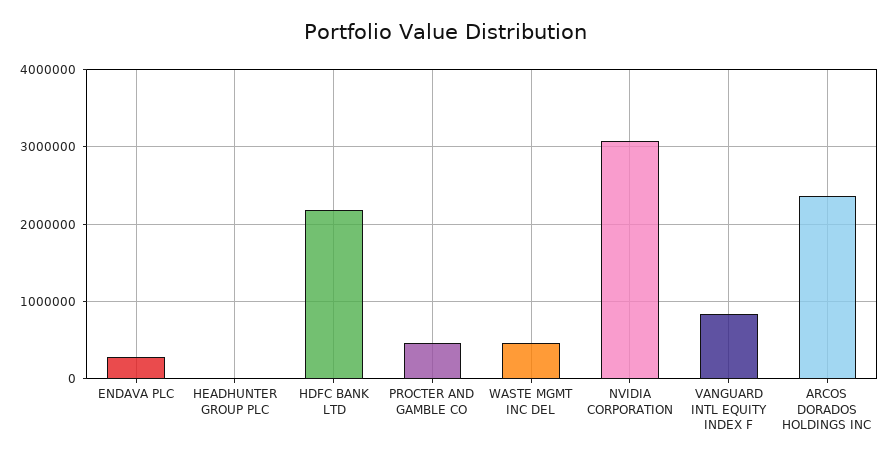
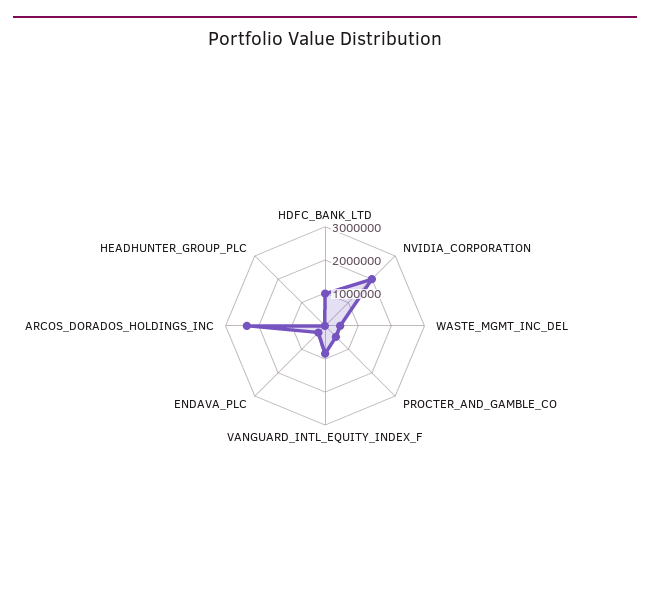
  {
    "ENDAVA PLC": 300000,
    "HEADHUNTER GROUP PLC": 0,
-   "HDFC BANK LTD": 2200000,
+   "HDFC BANK LTD": 1000000,
    "PROCTER AND GAMBLE CO": 500000,
    "WASTE MGMT INC DEL": 500000,
-   "NVIDIA CORPORATION": 3100000,
+   "NVIDIA CORPORATION": 2000000,
    "VANGUARD INTL EQUITY INDEX F": 800000,
    "ARCOS DORADOS HOLDINGS INC": 2400000
  }

